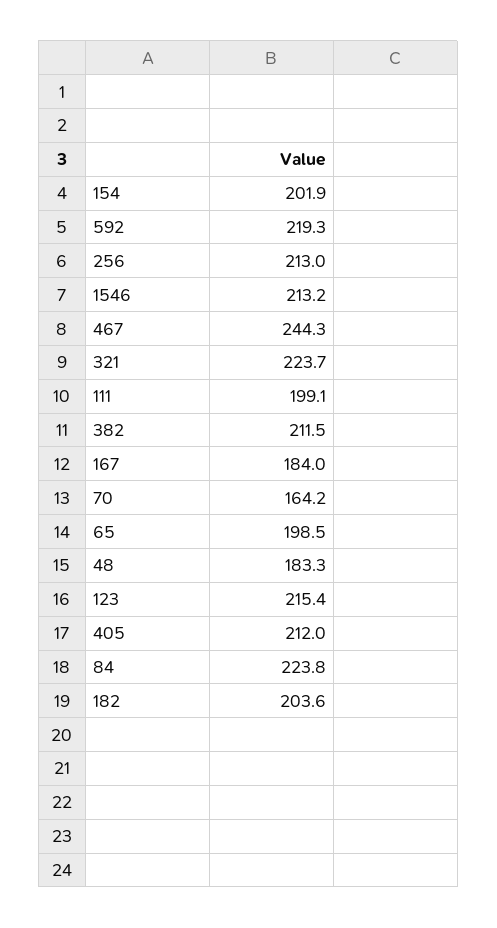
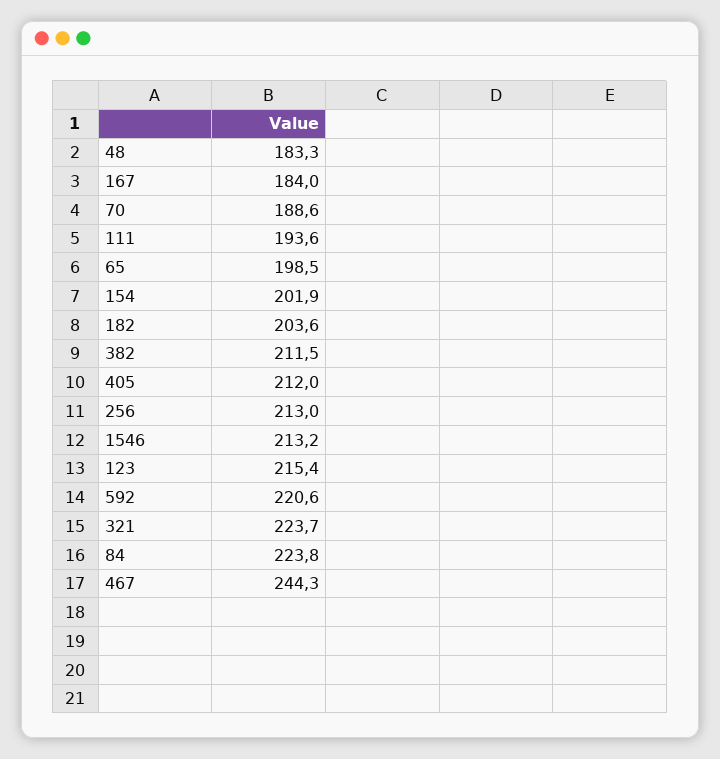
  {
    "154": 201.9,
-   "592": 219.3,
+   "592": 220.6,
    "256": 213,
    "1546": 213.2,
    "467": 244.3,
    "321": 223.7,
-   "111": 199.1,
+   "111": 193.6,
    "382": 211.5,
    "167": 184,
-   "70": 164.2,
+   "70": 188.6,
    "65": 198.5,
    "48": 183.3,
    "123": 215.4,
    "405": 212,
    "84": 223.8,
    "182": 203.6
  }

